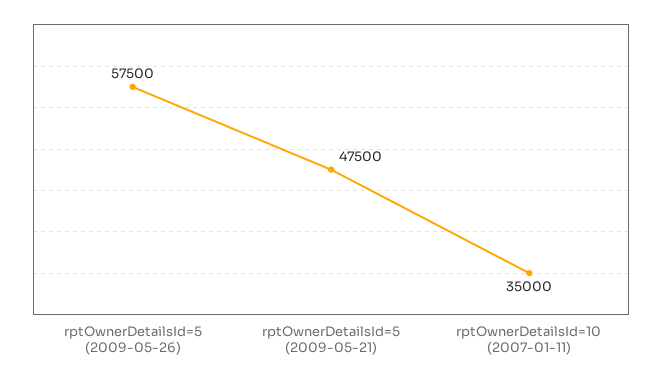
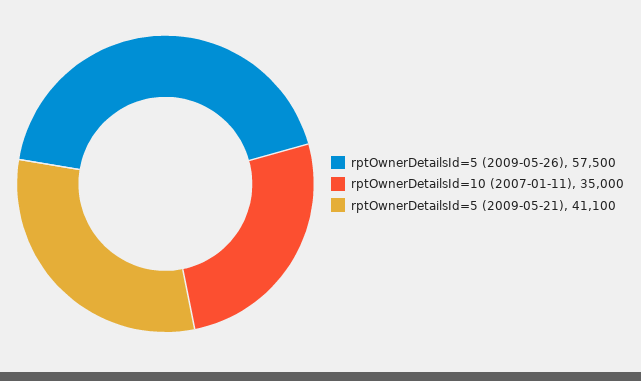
  {
    "rptOwnerDetailsId=5 (2009-05-26)": 57500,
-   "rptOwnerDetailsId=5 (2009-05-21)": 47500,
+   "rptOwnerDetailsId=5 (2009-05-21)": 41100,
    "rptOwnerDetailsId=10 (2007-01-11)": 35000
  }

